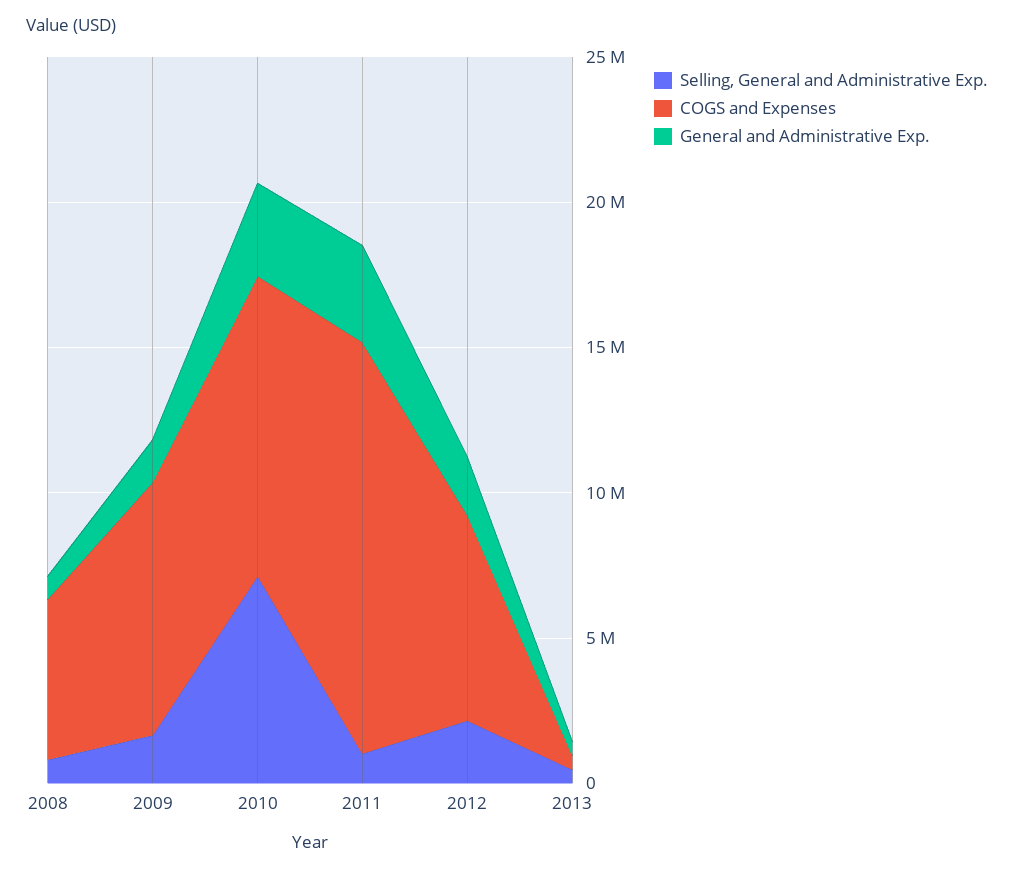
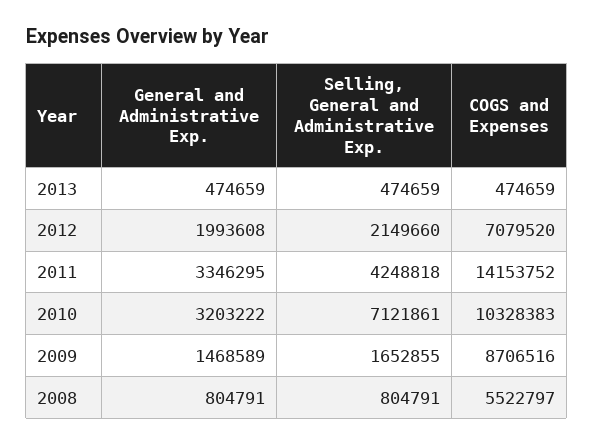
  {
    "Selling, General and Administrative Exp.": {
      "2008": 804791,
      "2009": 1652855,
      "2010": 7121861,
-     "2011": 1000000,
+     "2011": 4248818,
      "2012": 2149660,
      "2013": 474659
    },
    "COGS and Expenses": {
      "2008": 5522797,
      "2009": 8706516,
      "2010": 10328383,
      "2011": 14153752,
      "2012": 7079520,
      "2013": 474659
    },
    "General and Administrative Exp.": {
      "2008": 804791,
      "2009": 1468589,
      "2010": 3203222,
      "2011": 3346295,
      "2012": 1993608,
      "2013": 474659
    }
  }

